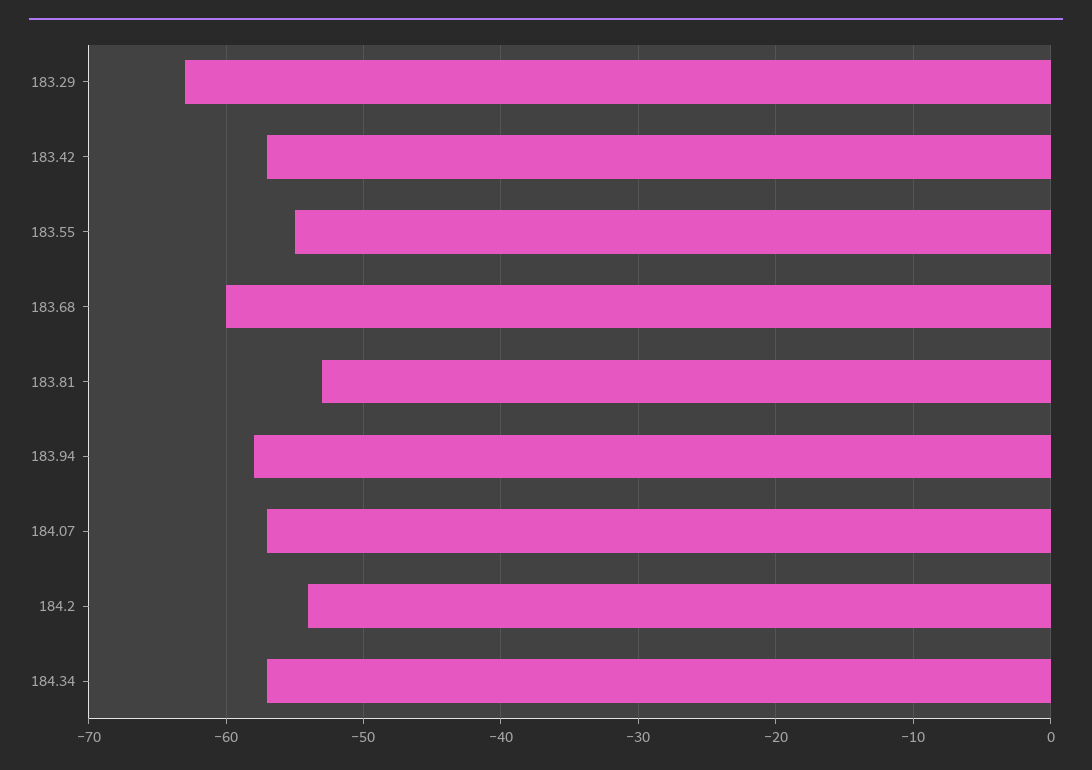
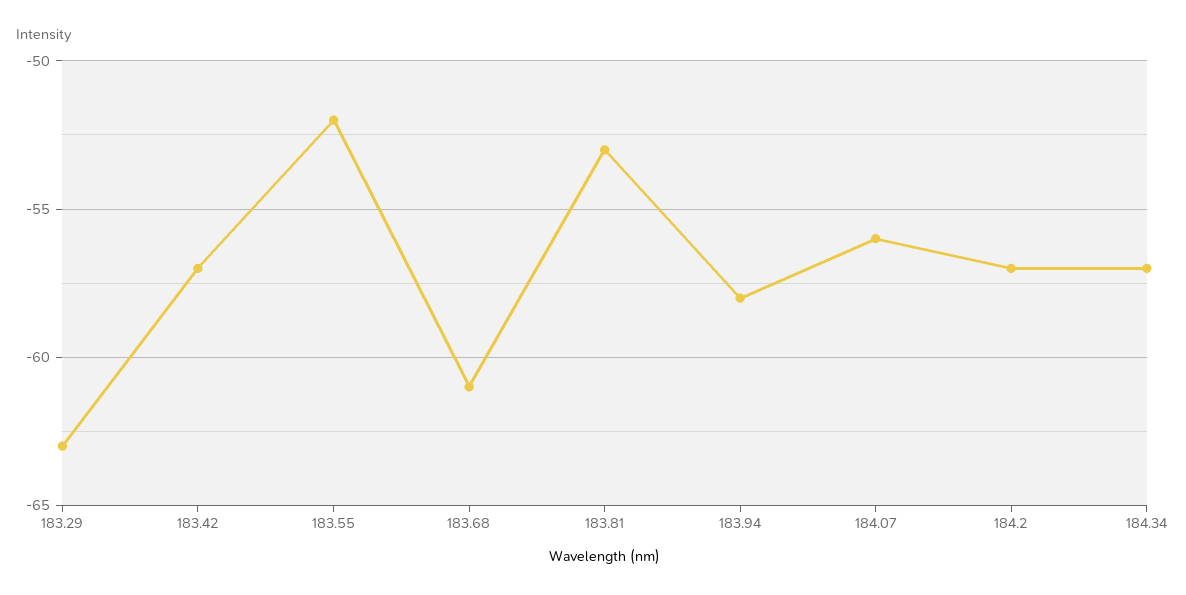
  {
    "183.29": -63,
    "183.42": -57,
-   "183.55": -55,
+   "183.55": -52,
-   "183.68": -60,
+   "183.68": -61,
    "183.81": -53,
    "183.94": -58,
-   "184.07": -57,
+   "184.07": -56,
-   "184.2": -54,
+   "184.2": -57,
    "184.34": -57
  }

